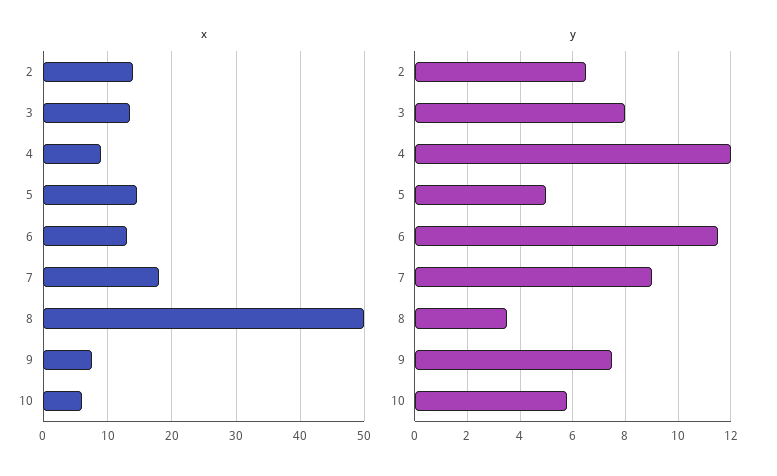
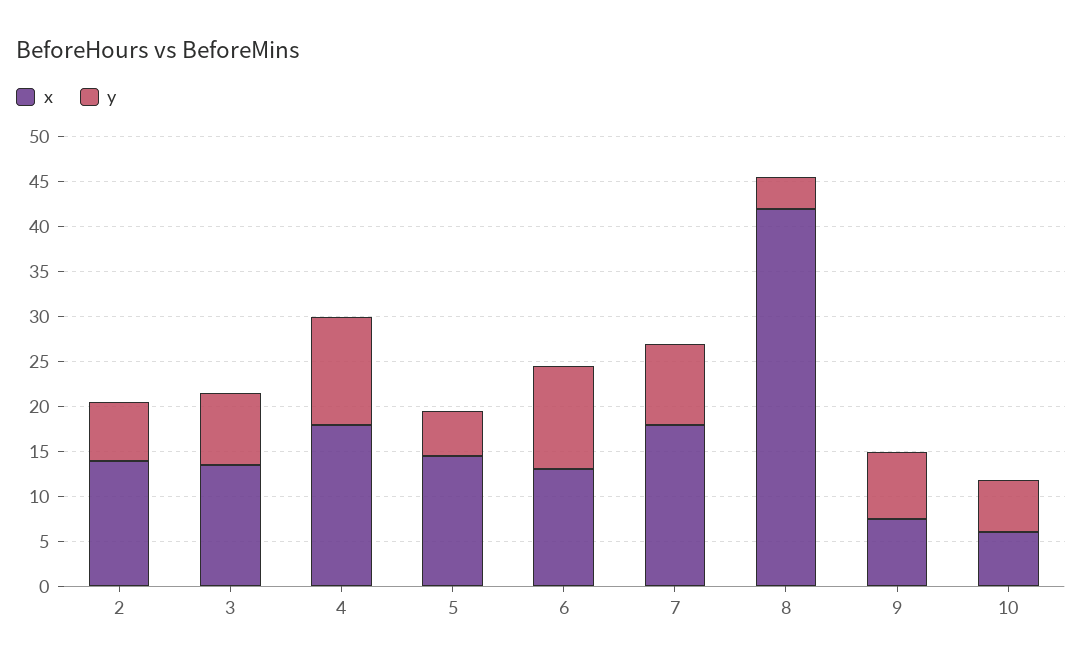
  {
    "x": {
      "2": 14,
      "3": 14,
-     "4": 9,
+     "4": 18,
      "5": 15,
      "6": 13,
      "7": 18,
-     "8": 50,
+     "8": 42,
      "9": 8,
      "10": 6
    },
    "y": {
      "2": 6.5,
      "3": 8,
      "4": 12,
      "5": 5,
      "6": 11.5,
      "7": 9,
      "8": 3.5,
      "9": 7.5,
      "10": 6
    }
  }

